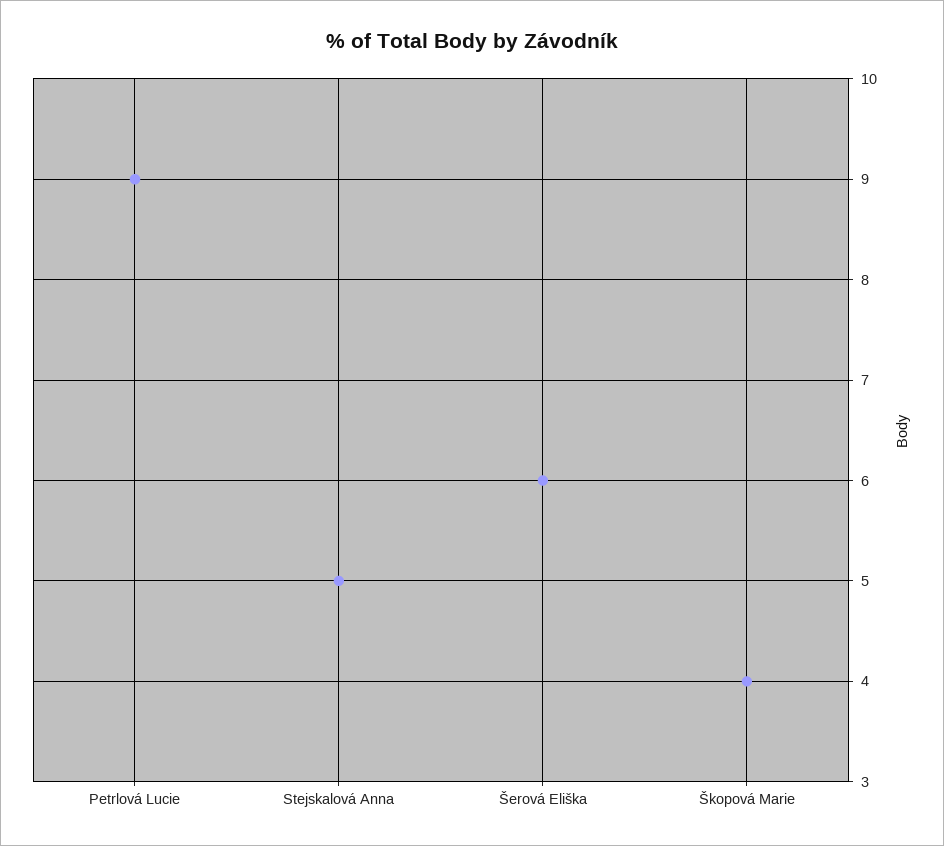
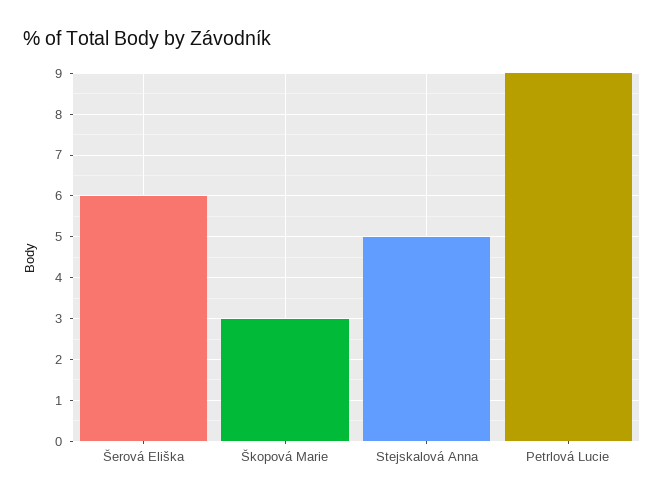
  {
    "Petrlová Lucie": 9,
    "Stejskalová Anna": 5,
    "Šerová Eliška": 6,
-   "Škopová Marie": 4
+   "Škopová Marie": 3
  }

